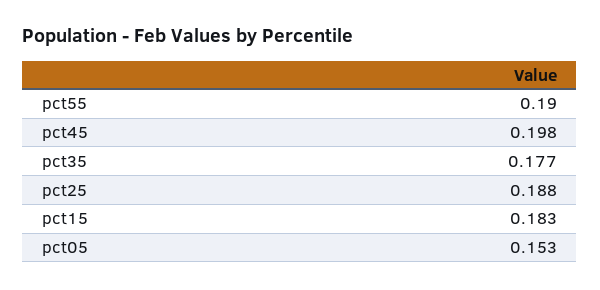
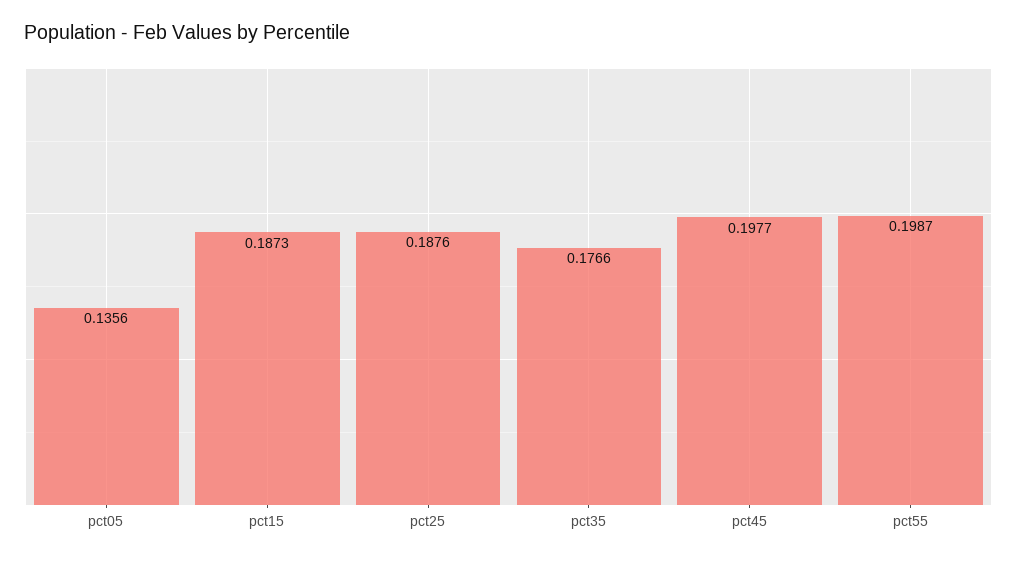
  {
-   "pct55": 0.19,
+   "pct55": 0.1987,
    "pct45": 0.1977,
    "pct35": 0.1766,
    "pct25": 0.1876,
-   "pct15": 0.183,
+   "pct15": 0.1873,
-   "pct05": 0.153
+   "pct05": 0.1356
  }

